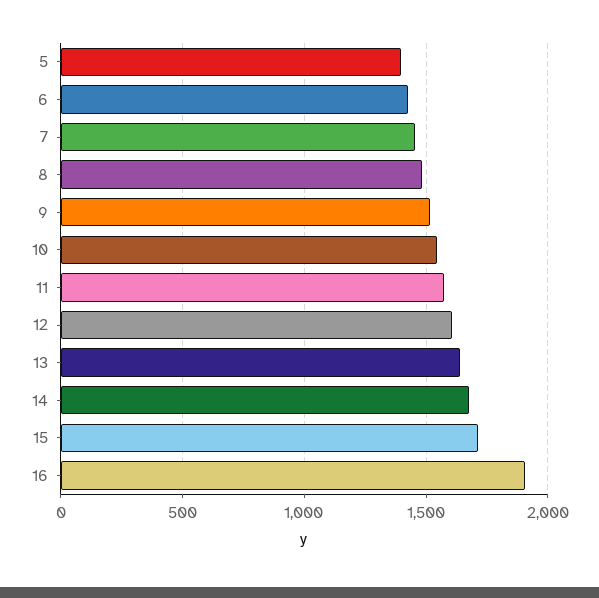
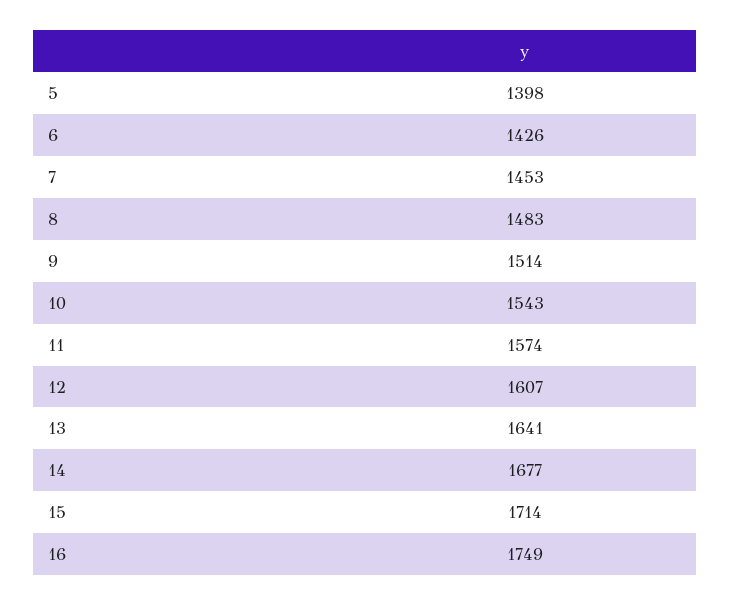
  {
    "5": 1398,
    "6": 1426,
    "7": 1453,
    "8": 1483,
    "9": 1514,
    "10": 1543,
    "11": 1574,
    "12": 1607,
    "13": 1641,
    "14": 1677,
    "15": 1714,
-   "16": 1900
+   "16": 1749
  }

